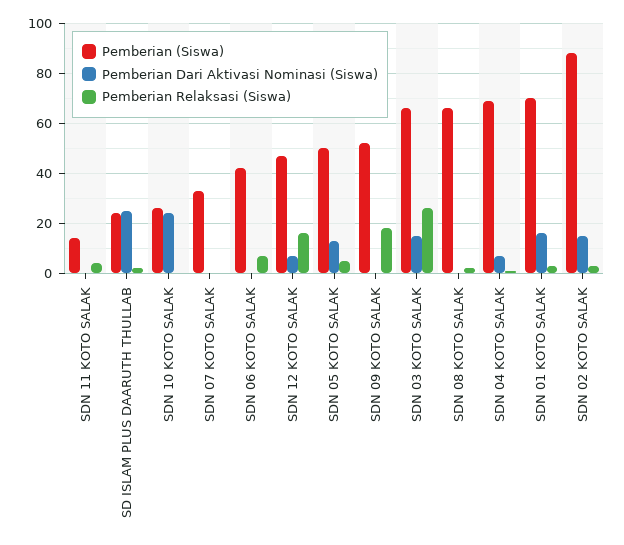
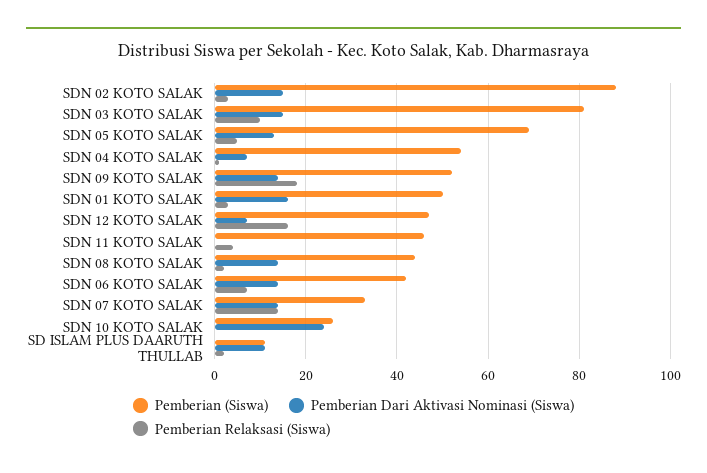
  {
    "Pemberian (Siswa)": {
-     "SDN 11 KOTO SALAK": 15,
+     "SDN 11 KOTO SALAK": 45,
-     "SD ISLAM PLUS DAARUTH THULLAB": 25,
+     "SD ISLAM PLUS DAARUTH THULLAB": 10,
      "SDN 10 KOTO SALAK": 25,
      "SDN 07 KOTO SALAK": 35,
      "SDN 06 KOTO SALAK": 40,
      "SDN 12 KOTO SALAK": 45,
-     "SDN 05 KOTO SALAK": 50,
+     "SDN 05 KOTO SALAK": 70,
      "SDN 09 KOTO SALAK": 50,
-     "SDN 03 KOTO SALAK": 65,
+     "SDN 03 KOTO SALAK": 80,
-     "SDN 08 KOTO SALAK": 65,
+     "SDN 08 KOTO SALAK": 45,
-     "SDN 04 KOTO SALAK": 70,
+     "SDN 04 KOTO SALAK": 55,
-     "SDN 01 KOTO SALAK": 70,
+     "SDN 01 KOTO SALAK": 50,
      "SDN 02 KOTO SALAK": 90
    },
    "Pemberian Dari Aktivasi Nominasi (Siswa)": {
      "SDN 11 KOTO SALAK": 0,
-     "SD ISLAM PLUS DAARUTH THULLAB": 25,
+     "SD ISLAM PLUS DAARUTH THULLAB": 10,
      "SDN 10 KOTO SALAK": 25,
-     "SDN 07 KOTO SALAK": 0,
+     "SDN 07 KOTO SALAK": 15,
-     "SDN 06 KOTO SALAK": 0,
+     "SDN 06 KOTO SALAK": 15,
      "SDN 12 KOTO SALAK": 5,
      "SDN 05 KOTO SALAK": 15,
-     "SDN 09 KOTO SALAK": 0,
+     "SDN 09 KOTO SALAK": 15,
      "SDN 03 KOTO SALAK": 15,
-     "SDN 08 KOTO SALAK": 0,
+     "SDN 08 KOTO SALAK": 15,
      "SDN 04 KOTO SALAK": 5,
      "SDN 01 KOTO SALAK": 15,
      "SDN 02 KOTO SALAK": 15
    },
    "Pemberian Relaksasi (Siswa)": {
      "SDN 11 KOTO SALAK": 5,
      "SD ISLAM PLUS DAARUTH THULLAB": 0,
      "SDN 10 KOTO SALAK": 0,
-     "SDN 07 KOTO SALAK": 0,
+     "SDN 07 KOTO SALAK": 15,
      "SDN 06 KOTO SALAK": 5,
      "SDN 12 KOTO SALAK": 15,
      "SDN 05 KOTO SALAK": 5,
      "SDN 09 KOTO SALAK": 20,
-     "SDN 03 KOTO SALAK": 25,
+     "SDN 03 KOTO SALAK": 10,
      "SDN 08 KOTO SALAK": 0,
      "SDN 04 KOTO SALAK": 0,
      "SDN 01 KOTO SALAK": 5,
      "SDN 02 KOTO SALAK": 5
    }
  }

